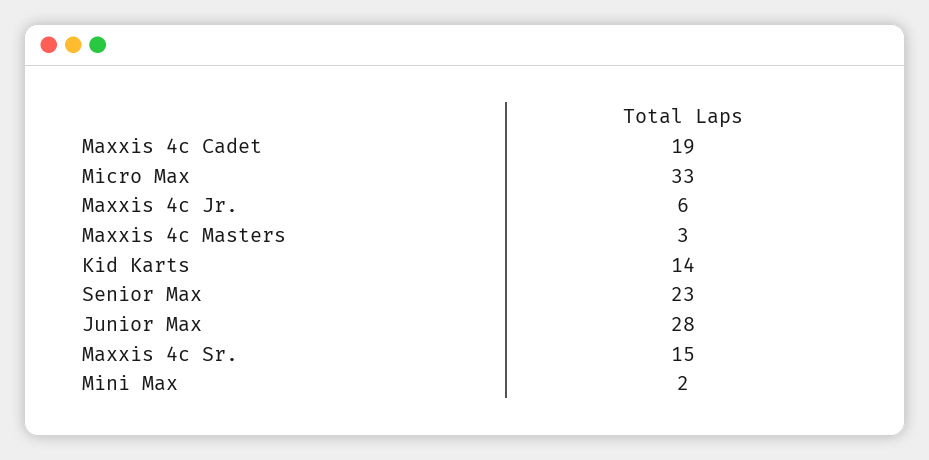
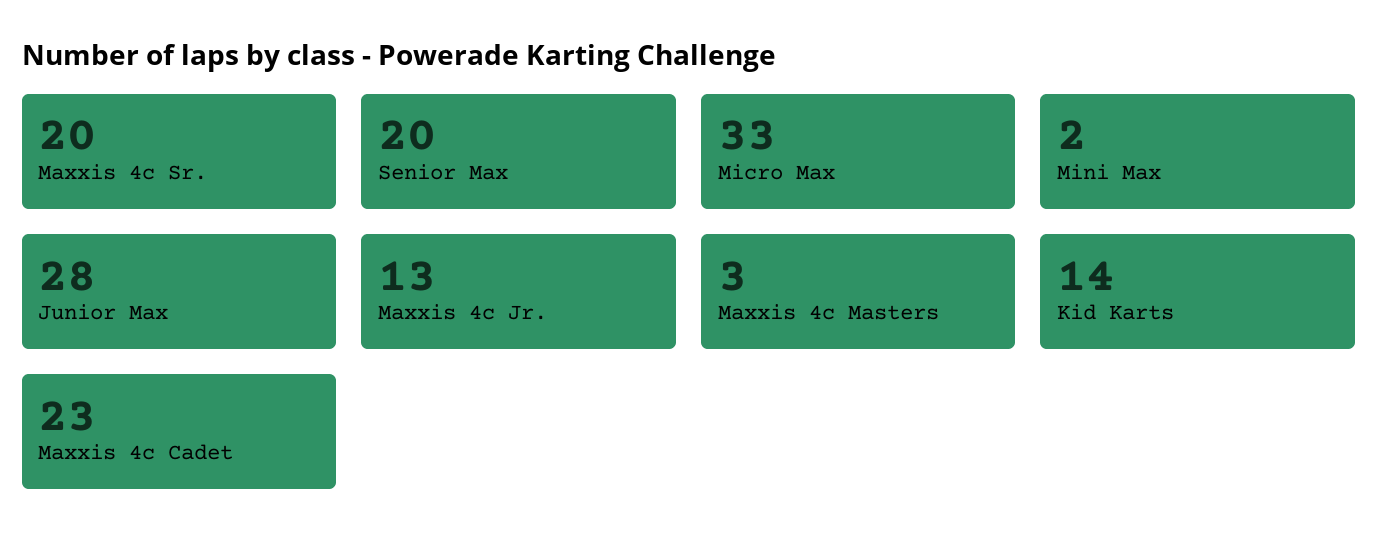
  {
-   "Maxxis 4c Cadet": 19,
+   "Maxxis 4c Cadet": 23,
    "Micro Max": 33,
-   "Maxxis 4c Jr.": 6,
+   "Maxxis 4c Jr.": 13,
    "Maxxis 4c Masters": 3,
    "Kid Karts": 14,
-   "Senior Max": 23,
+   "Senior Max": 20,
    "Junior Max": 28,
-   "Maxxis 4c Sr.": 15,
+   "Maxxis 4c Sr.": 20,
    "Mini Max": 2
  }

